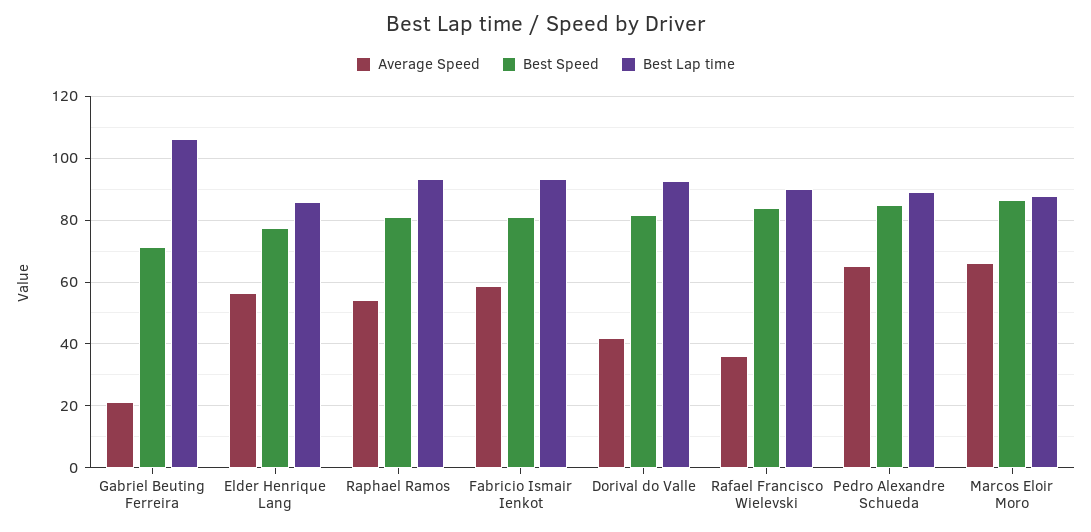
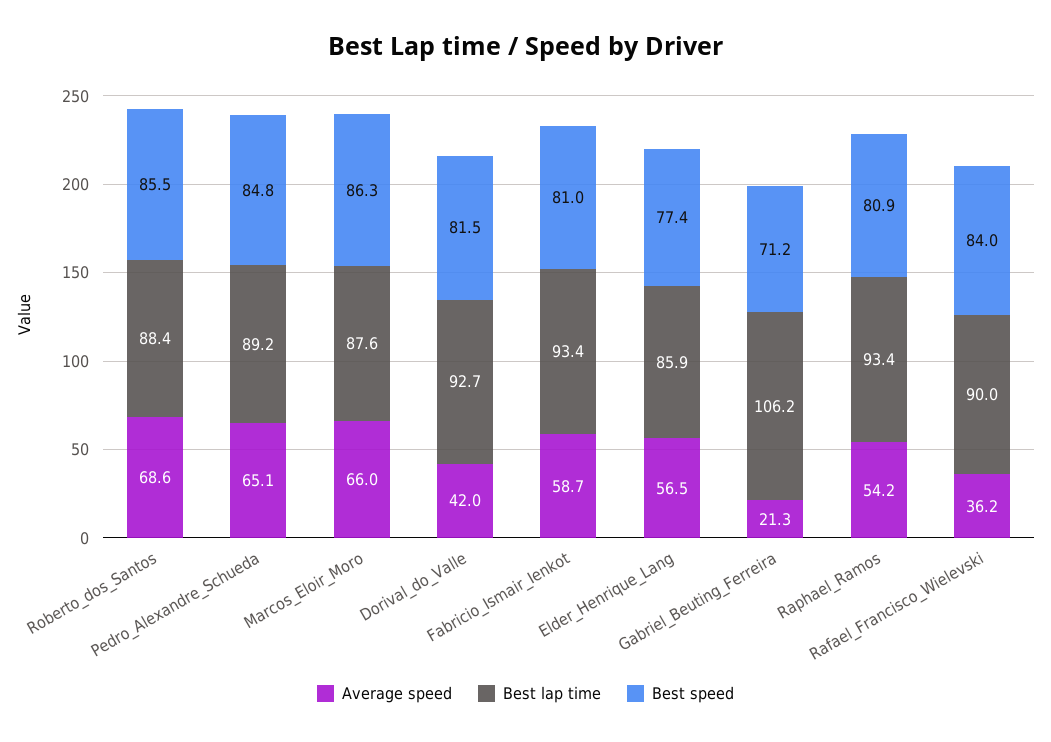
  {
    "Average Speed": {
      "Gabriel Beuting Ferreira": 21.3,
      "Elder Henrique Lang": 56.5,
      "Raphael Ramos": 54.2,
      "Fabricio Ismair Ienkot": 58.7,
      "Dorival do Valle": 42,
      "Rafael Francisco Wielevski": 36.2,
      "Pedro Alexandre Schueda": 65.1,
-     "Marcos Eloir Moro": 66
+     "Marcos Eloir Moro": 66,
+     "Roberto_dos_Santos": 68.6
    },
    "Best Speed": {
      "Gabriel Beuting Ferreira": 71.2,
      "Elder Henrique Lang": 77.4,
      "Raphael Ramos": 80.9,
      "Fabricio Ismair Ienkot": 81,
      "Dorival do Valle": 81.5,
      "Rafael Francisco Wielevski": 84,
      "Pedro Alexandre Schueda": 84.8,
-     "Marcos Eloir Moro": 86.3
+     "Marcos Eloir Moro": 86.3,
+     "Roberto_dos_Santos": 85.5
    },
    "Best Lap time": {
      "Gabriel Beuting Ferreira": 106.2,
      "Elder Henrique Lang": 85.9,
      "Raphael Ramos": 93.4,
      "Fabricio Ismair Ienkot": 93.4,
      "Dorival do Valle": 92.7,
      "Rafael Francisco Wielevski": 90,
      "Pedro Alexandre Schueda": 89.2,
-     "Marcos Eloir Moro": 87.6
+     "Marcos Eloir Moro": 87.6,
+     "Roberto_dos_Santos": 88.4
    }
  }

